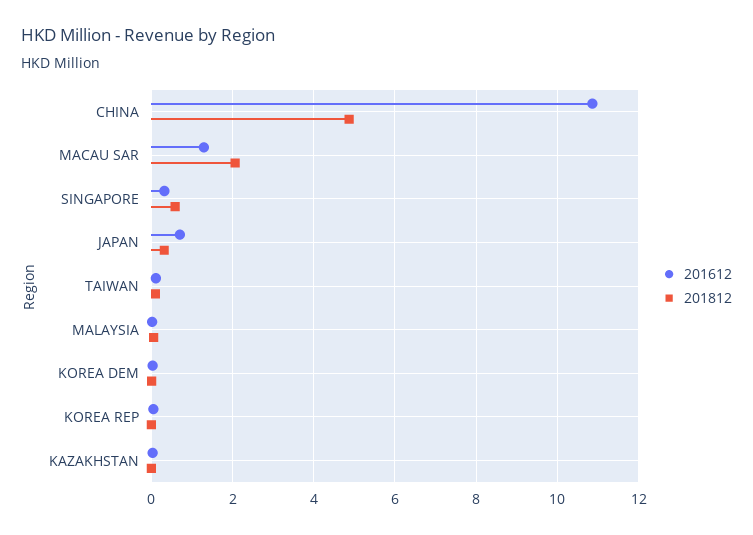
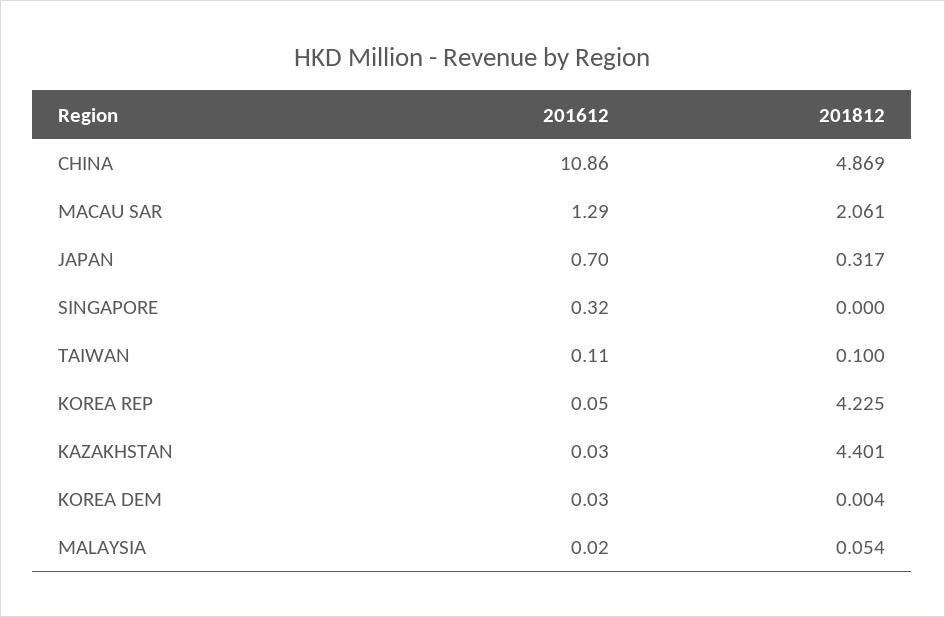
  {
    "201612": {
      "CHINA": 10.86,
      "MACAU SAR": 1.29,
      "SINGAPORE": 0.32,
      "JAPAN": 0.7,
      "TAIWAN": 0.11,
      "MALAYSIA": 0.02,
      "KOREA DEM": 0.03,
      "KOREA REP": 0.05,
      "KAZAKHSTAN": 0.03
    },
    "201812": {
      "CHINA": 4.869,
      "MACAU SAR": 2.061,
-     "SINGAPORE": 0.6,
+     "SINGAPORE": 0,
      "JAPAN": 0.317,
      "TAIWAN": 0.1,
      "MALAYSIA": 0.054,
      "KOREA DEM": 0.004,
-     "KOREA REP": 0,
+     "KOREA REP": 4.225,
-     "KAZAKHSTAN": 0
+     "KAZAKHSTAN": 4.401
    }
  }

